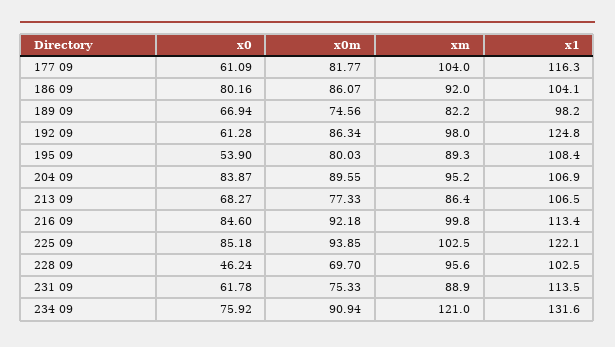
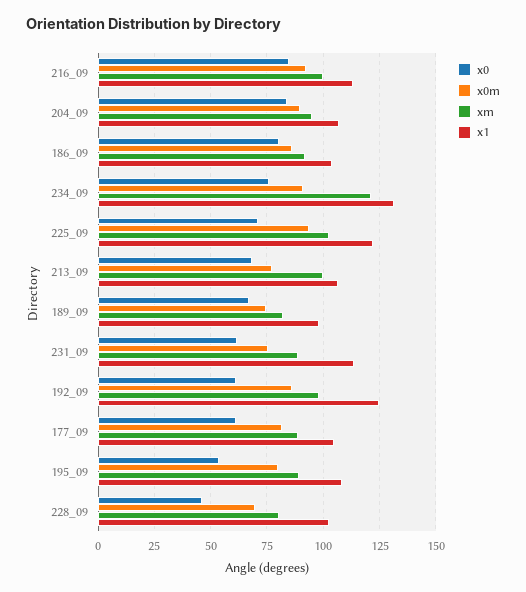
  {
    "x0": {
      "177 09": 61.09,
      "186 09": 80.16,
      "189 09": 66.94,
      "192 09": 61.28,
      "195 09": 53.9,
      "204 09": 83.87,
      "213 09": 68.27,
      "216 09": 84.6,
-     "225 09": 85.18,
+     "225 09": 70,
      "228 09": 46.24,
      "231 09": 61.78,
      "234 09": 75.92
    },
    "x0m": {
      "177 09": 81.77,
      "186 09": 86.07,
      "189 09": 74.56,
      "192 09": 86.34,
      "195 09": 80.03,
      "204 09": 89.55,
      "213 09": 77.33,
      "216 09": 92.18,
      "225 09": 93.85,
      "228 09": 69.7,
      "231 09": 75.33,
      "234 09": 90.94
    },
    "xm": {
-     "177 09": 104,
+     "177 09": 90,
      "186 09": 92,
      "189 09": 82.2,
      "192 09": 98,
      "195 09": 89.3,
      "204 09": 95.2,
-     "213 09": 86.4,
+     "213 09": 100,
      "216 09": 99.8,
      "225 09": 102.5,
-     "228 09": 95.6,
+     "228 09": 80,
      "231 09": 88.9,
      "234 09": 121
    },
    "x1": {
-     "177 09": 116.3,
+     "177 09": 105,
      "186 09": 104.1,
      "189 09": 98.2,
      "192 09": 124.8,
      "195 09": 108.4,
      "204 09": 106.9,
      "213 09": 106.5,
      "216 09": 113.4,
      "225 09": 122.1,
      "228 09": 102.5,
      "231 09": 113.5,
      "234 09": 131.6
    }
  }

